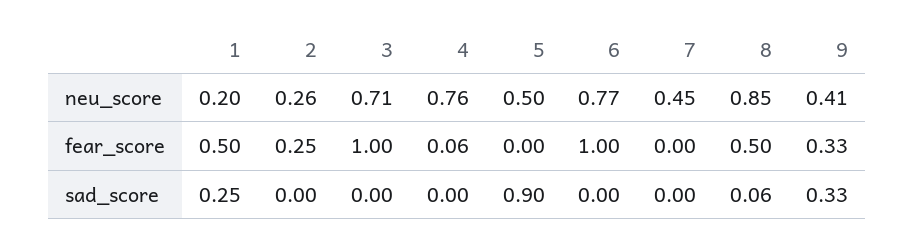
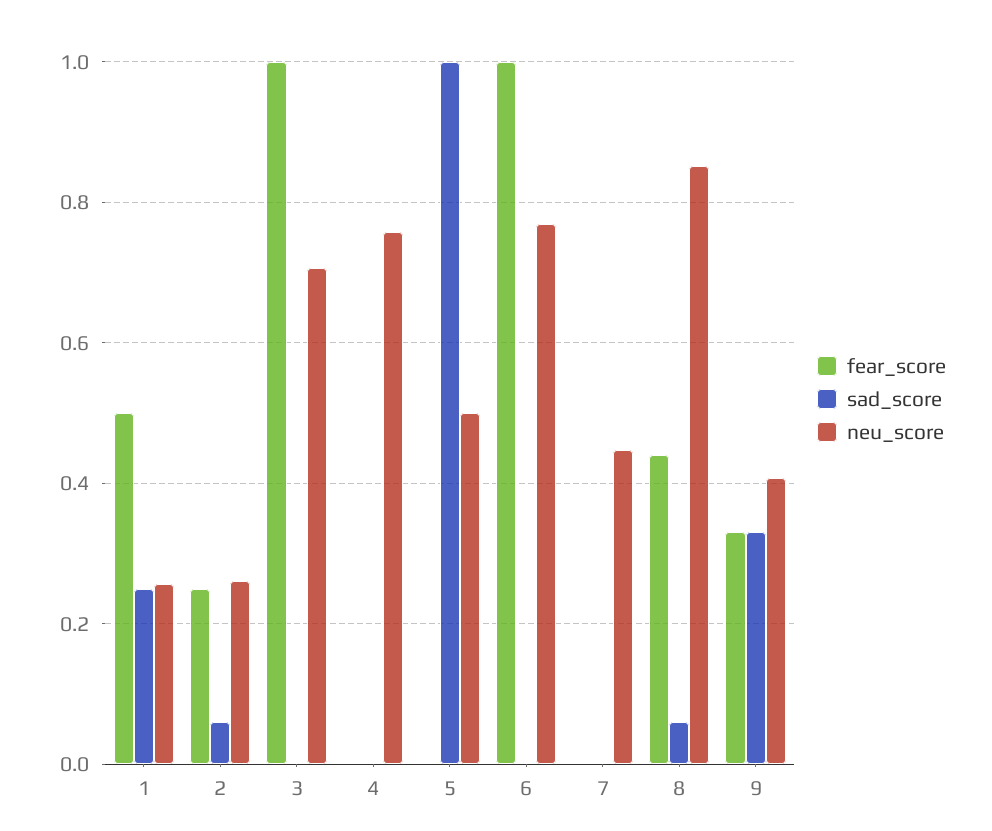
  {
    "neu_score": {
-     "1": 0.2,
+     "1": 0.26,
      "2": 0.26,
      "3": 0.71,
      "4": 0.76,
      "5": 0.5,
      "6": 0.77,
      "7": 0.45,
      "8": 0.85,
      "9": 0.41
    },
    "fear_score": {
      "1": 0.5,
      "2": 0.25,
      "3": 1,
-     "4": 0.06,
+     "4": 0,
      "5": 0,
      "6": 1,
      "7": 0,
-     "8": 0.5,
+     "8": 0.44,
      "9": 0.33
    },
    "sad_score": {
      "1": 0.25,
-     "2": 0,
+     "2": 0.06,
      "3": 0,
      "4": 0,
-     "5": 0.9,
+     "5": 1,
      "6": 0,
      "7": 0,
      "8": 0.06,
      "9": 0.33
    }
  }

